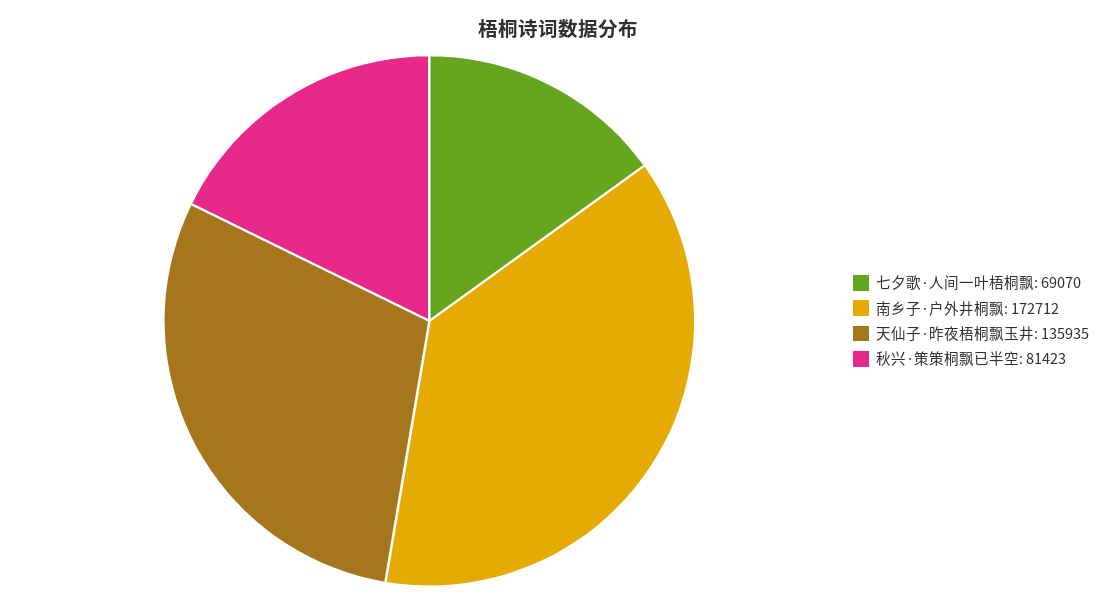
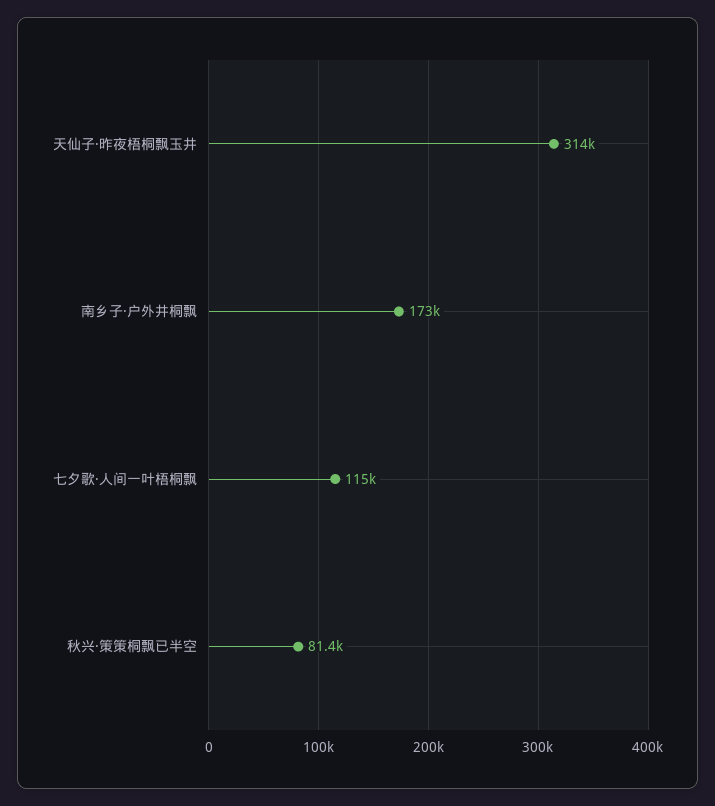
  {
-   "七夕歌·人间一叶梧桐飘": 69070,
+   "七夕歌·人间一叶梧桐飘": 115000,
    "南乡子·户外井桐飘": 172712,
-   "天仙子·昨夜梧桐飘玉井": 135935,
+   "天仙子·昨夜梧桐飘玉井": 314000,
    "秋兴·策策桐飘已半空": 81423
  }

